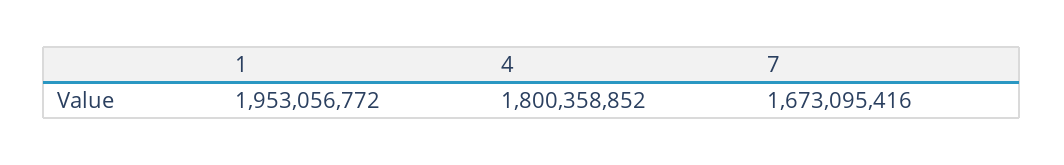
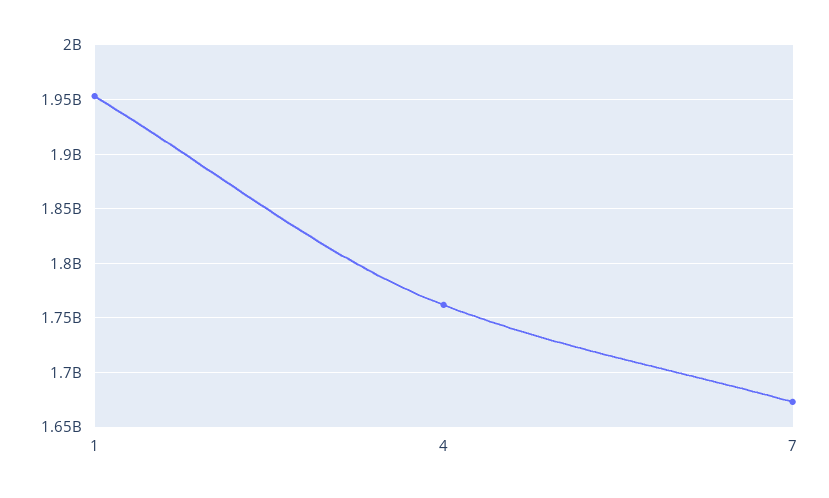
  {
    "1": 1953056772,
-   "4": 1800358852,
+   "4": 1760000000,
    "7": 1673095416
  }

